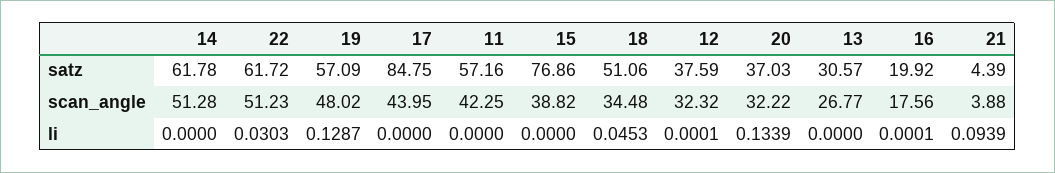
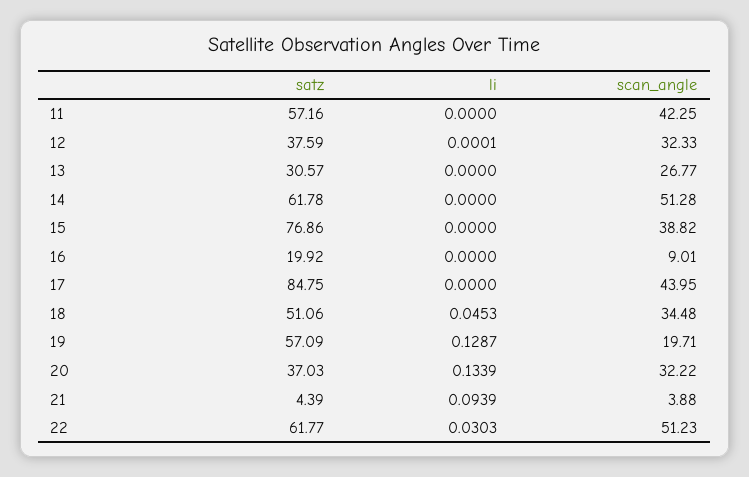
  {
    "14": {
      "satz": 61.78,
      "scan_angle": 51.28,
      "li": 0
    },
    "22": {
-     "satz": 61.72,
+     "satz": 61.77,
      "scan_angle": 51.23,
      "li": 0.0303
    },
    "19": {
      "satz": 57.09,
-     "scan_angle": 48.02,
+     "scan_angle": 19.71,
      "li": 0.1287
    },
    "17": {
      "satz": 84.75,
      "scan_angle": 43.95,
      "li": 0
    },
    "11": {
      "satz": 57.16,
      "scan_angle": 42.25,
      "li": 0
    },
    "15": {
      "satz": 76.86,
      "scan_angle": 38.82,
      "li": 0
    },
    "18": {
      "satz": 51.06,
      "scan_angle": 34.48,
      "li": 0.0453
    },
    "12": {
      "satz": 37.59,
-     "scan_angle": 32.32,
+     "scan_angle": 32.33,
      "li": 0.0001
    },
    "20": {
      "satz": 37.03,
      "scan_angle": 32.22,
      "li": 0.1339
    },
    "13": {
      "satz": 30.57,
      "scan_angle": 26.77,
      "li": 0
    },
    "16": {
      "satz": 19.92,
-     "scan_angle": 17.56,
+     "scan_angle": 9.01,
-     "li": 0.0001
+     "li": 0
    },
    "21": {
      "satz": 4.39,
      "scan_angle": 3.88,
      "li": 0.0939
    }
  }

